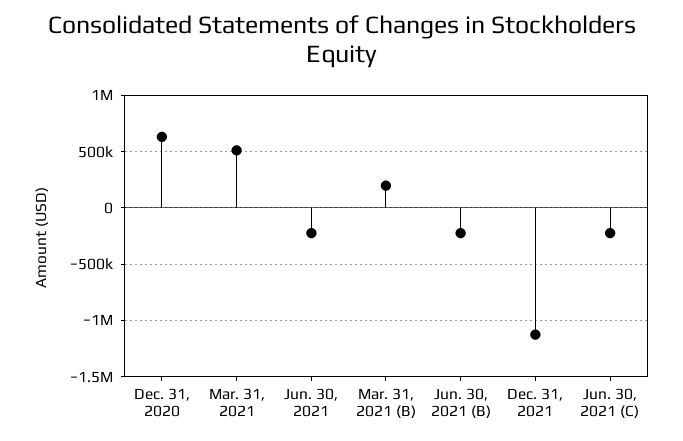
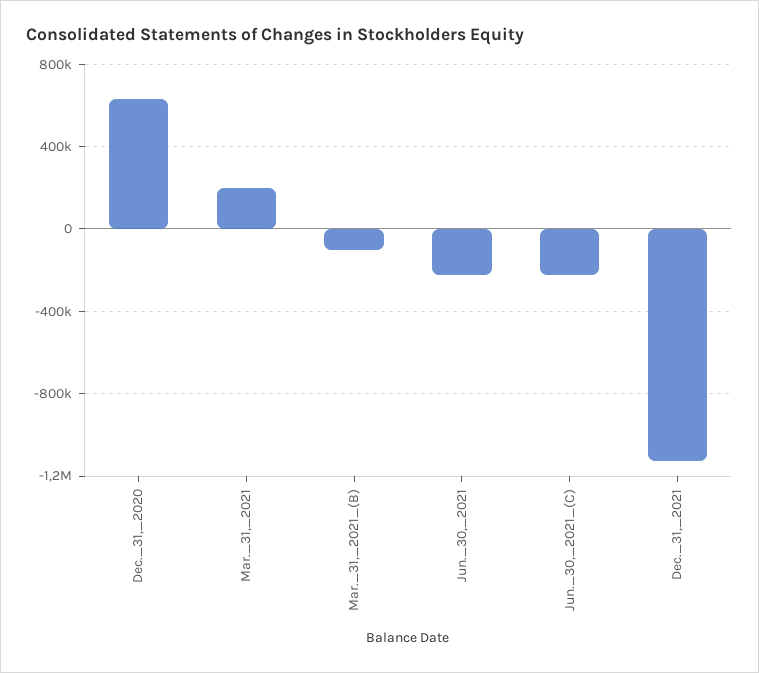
  {
    "Dec. 31, 2020": 650000,
-   "Mar. 31, 2021": 500000,
+   "Mar. 31, 2021": 200000,
    "Jun. 30, 2021": -200000,
-   "Mar. 31, 2021 (B)": 200000,
+   "Mar. 31, 2021 (B)": -100000,
-   "Jun. 30, 2021 (B)": -200000,
    "Dec. 31, 2021": -1150000,
    "Jun. 30, 2021 (C)": -200000
  }

